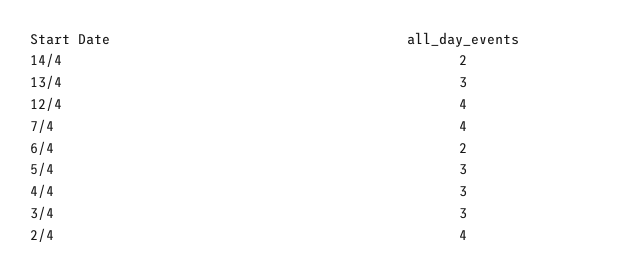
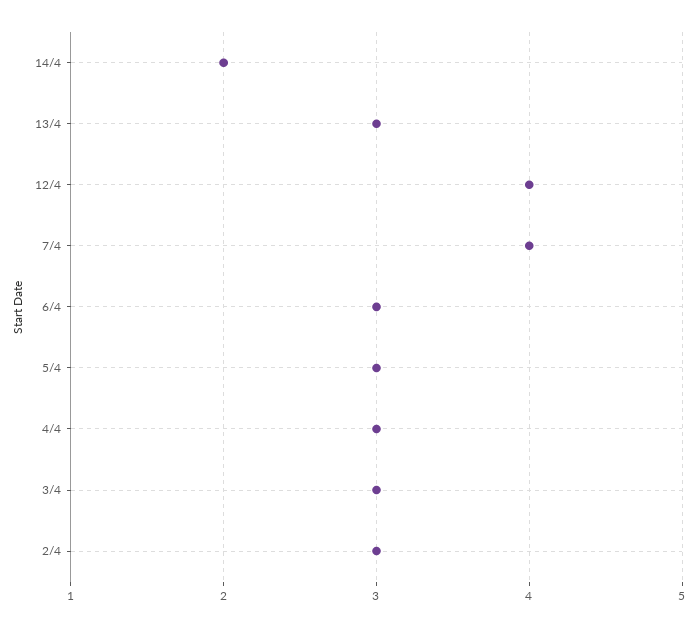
  {
    "14/4": 2,
    "13/4": 3,
    "12/4": 4,
    "7/4": 4,
-   "6/4": 2,
+   "6/4": 3,
    "5/4": 3,
    "4/4": 3,
    "3/4": 3,
-   "2/4": 4
+   "2/4": 3
  }

